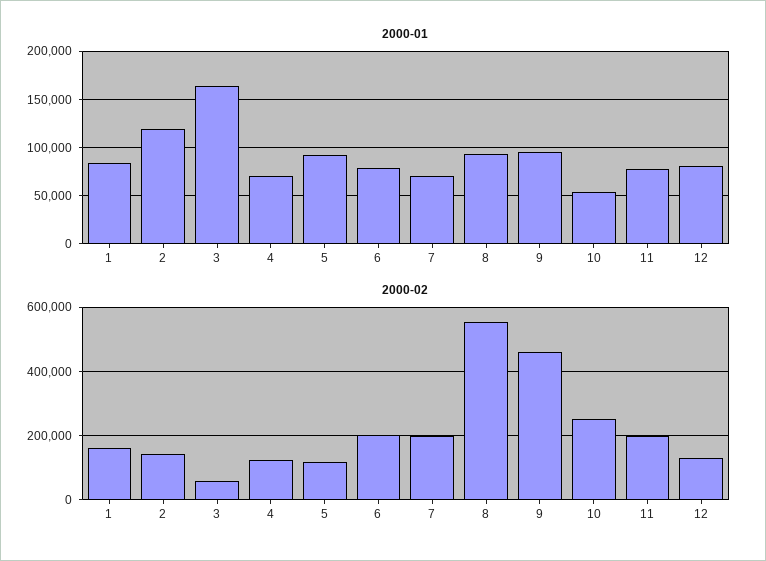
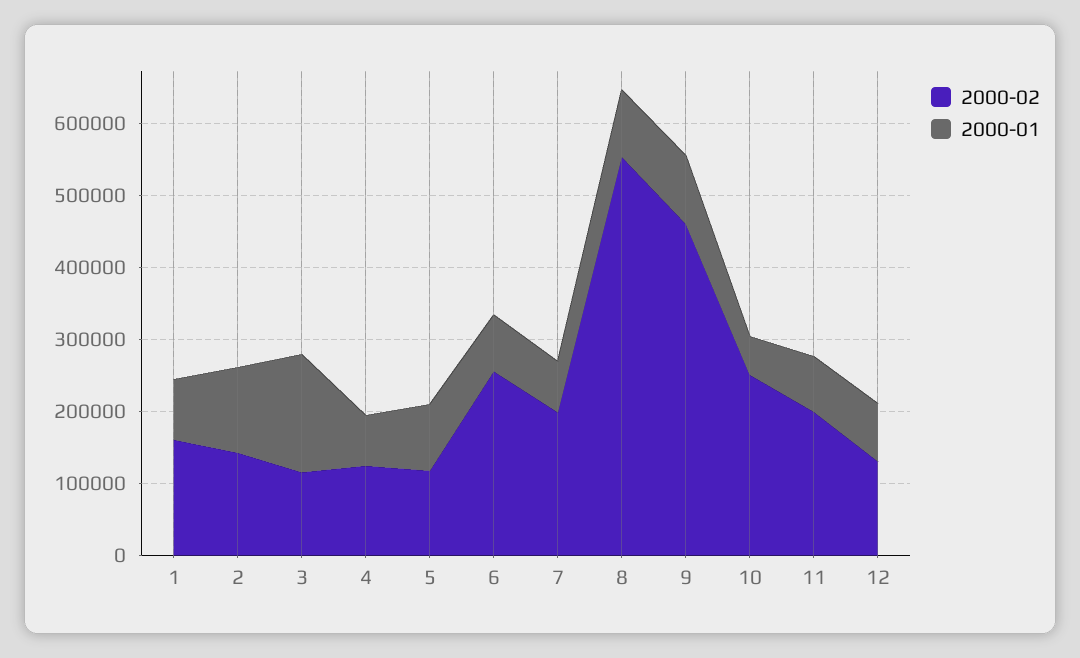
  {
    "2000-01": {
      "1": 80000,
      "2": 120000,
      "3": 160000,
      "4": 70000,
      "5": 90000,
      "6": 80000,
      "7": 70000,
      "8": 90000,
      "9": 100000,
      "10": 50000,
      "11": 80000,
      "12": 80000
    },
    "2000-02": {
      "1": 160000,
      "2": 140000,
-     "3": 60000,
+     "3": 120000,
      "4": 120000,
      "5": 120000,
-     "6": 200000,
+     "6": 260000,
      "7": 200000,
      "8": 560000,
      "9": 460000,
      "10": 260000,
      "11": 200000,
      "12": 140000
    }
  }

